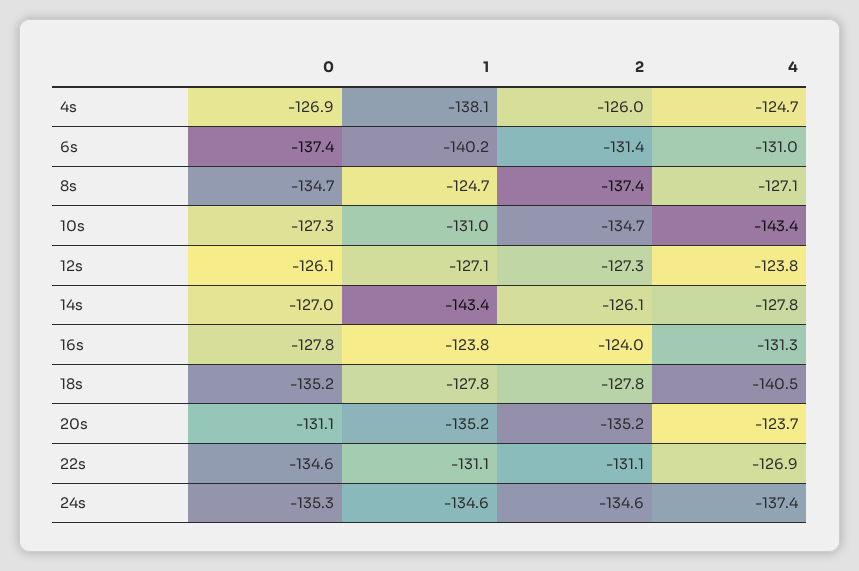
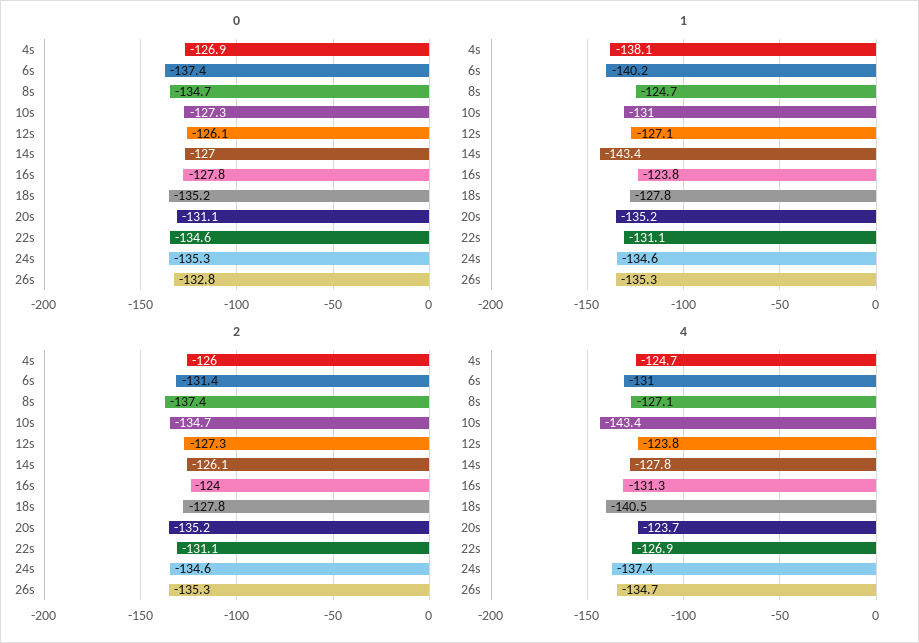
  {
    "0": {
      "4s": -126.9,
      "6s": -137.4,
      "8s": -134.7,
      "10s": -127.3,
      "12s": -126.1,
      "14s": -127,
      "16s": -127.8,
      "18s": -135.2,
      "20s": -131.1,
      "22s": -134.6,
-     "24s": -135.3
+     "24s": -135.3,
+     "26s": -132.8
    },
    "1": {
      "4s": -138.1,
      "6s": -140.2,
      "8s": -124.7,
      "10s": -131,
      "12s": -127.1,
      "14s": -143.4,
      "16s": -123.8,
      "18s": -127.8,
      "20s": -135.2,
      "22s": -131.1,
-     "24s": -134.6
+     "24s": -134.6,
+     "26s": -135.3
    },
    "2": {
      "4s": -126,
      "6s": -131.4,
      "8s": -137.4,
      "10s": -134.7,
      "12s": -127.3,
      "14s": -126.1,
      "16s": -124,
      "18s": -127.8,
      "20s": -135.2,
      "22s": -131.1,
-     "24s": -134.6
+     "24s": -134.6,
+     "26s": -135.3
    },
    "4": {
      "4s": -124.7,
      "6s": -131,
      "8s": -127.1,
      "10s": -143.4,
      "12s": -123.8,
      "14s": -127.8,
      "16s": -131.3,
      "18s": -140.5,
      "20s": -123.7,
      "22s": -126.9,
-     "24s": -137.4
+     "24s": -137.4,
+     "26s": -134.7
    }
  }

